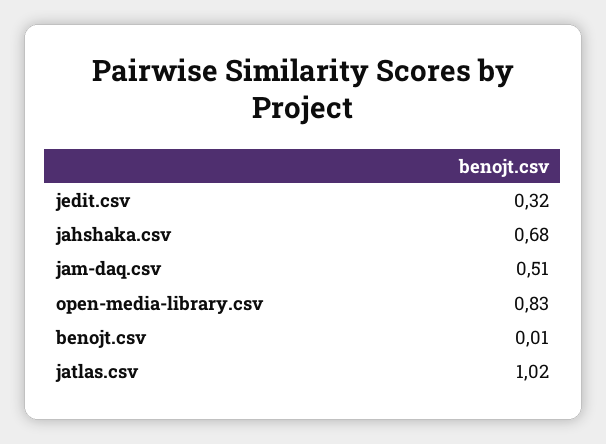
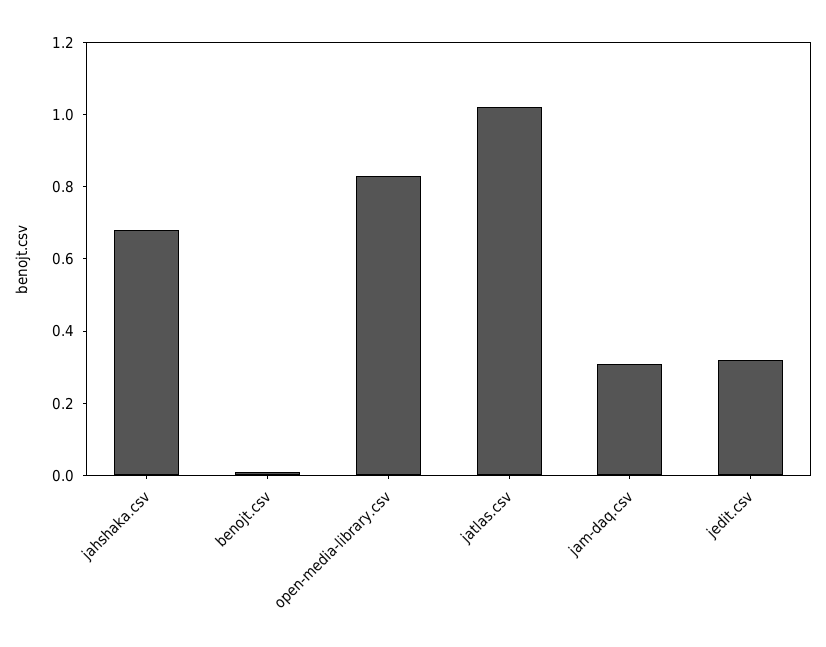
  {
    "jedit.csv": 0.32,
    "jahshaka.csv": 0.68,
-   "jam-daq.csv": 0.51,
+   "jam-daq.csv": 0.3,
    "open-media-library.csv": 0.83,
    "benojt.csv": 0.01,
    "jatlas.csv": 1.02
  }

